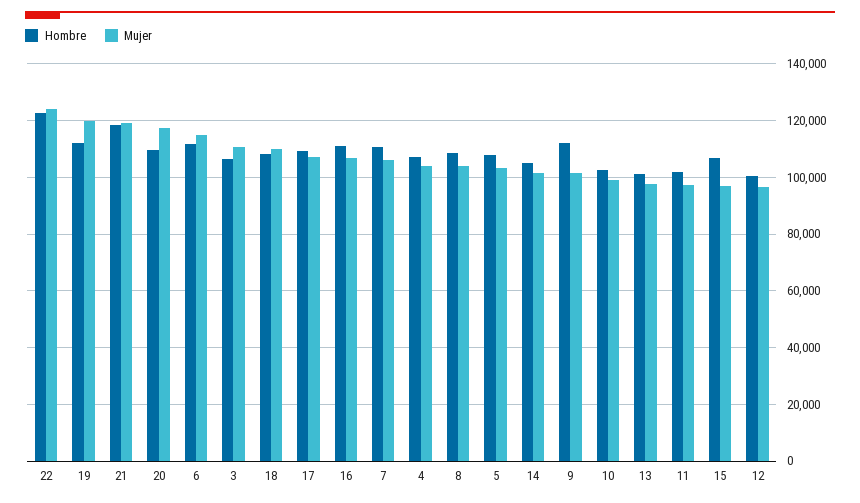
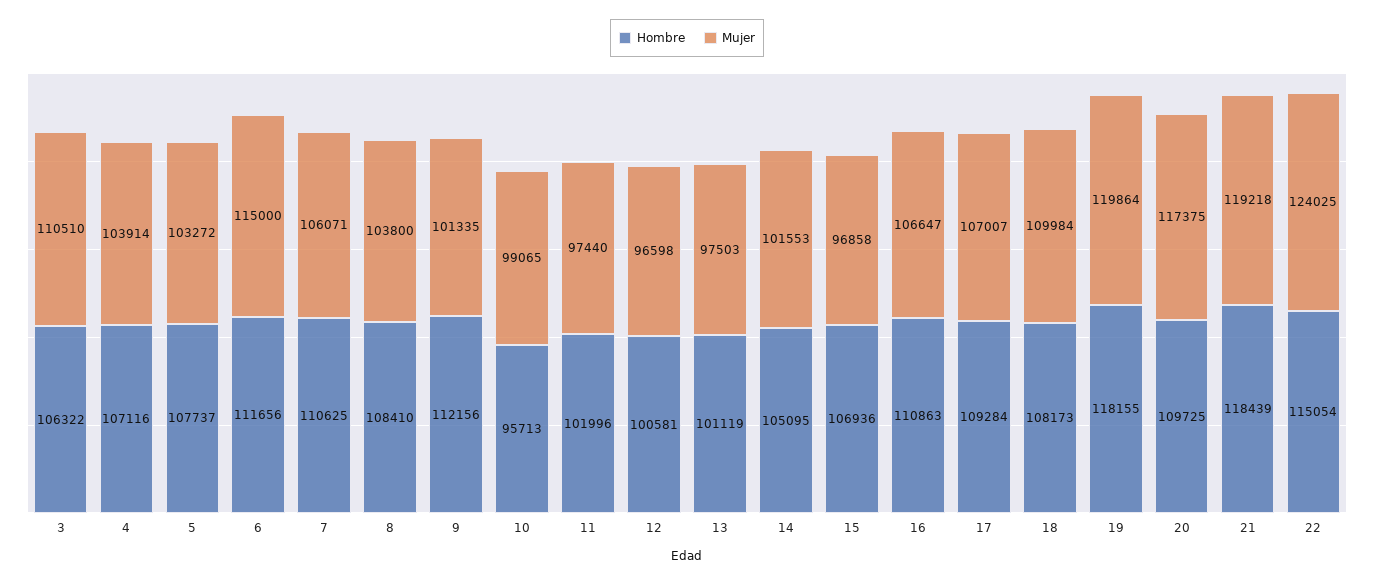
  {
    "Hombre": {
-     "22": 122500,
+     "22": 115054,
-     "19": 112500,
+     "19": 118155,
      "21": 118439,
      "20": 109725,
      "6": 111656,
      "3": 106322,
      "18": 108173,
      "17": 109284,
      "16": 110863,
      "7": 110625,
      "4": 107116,
      "8": 108410,
      "5": 107737,
      "14": 105095,
      "9": 112156,
-     "10": 102500,
+     "10": 95713,
      "13": 101119,
      "11": 101996,
      "15": 106936,
      "12": 100581
    },
    "Mujer": {
      "22": 124025,
      "19": 119864,
      "21": 119218,
      "20": 117375,
      "6": 115000,
      "3": 110510,
      "18": 109984,
      "17": 107007,
      "16": 106647,
      "7": 106071,
      "4": 103914,
      "8": 103800,
      "5": 103272,
      "14": 101553,
      "9": 101335,
      "10": 99065,
      "13": 97503,
      "11": 97440,
      "15": 96858,
      "12": 96598
    }
  }

